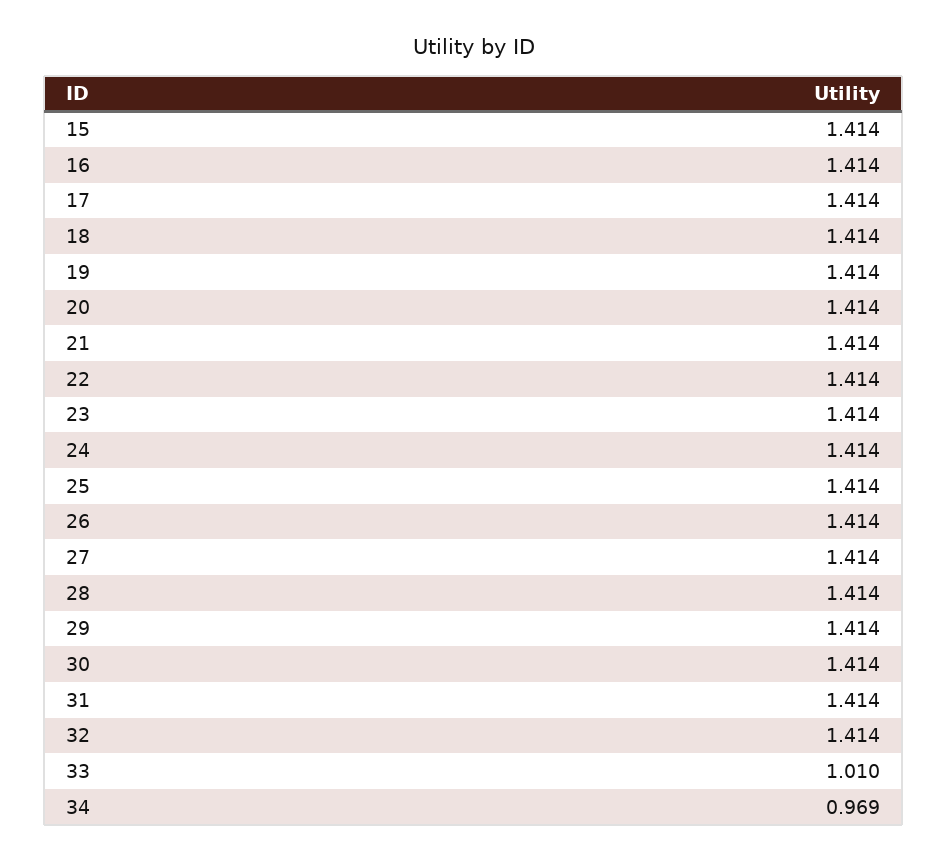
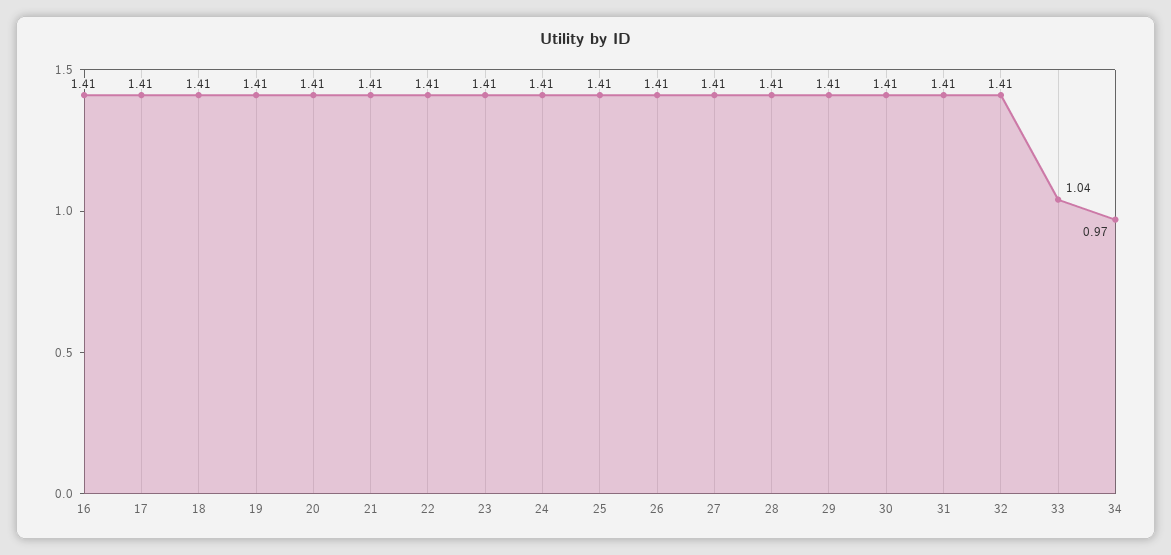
  {
-   "15": 1.414,
    "16": 1.414,
    "17": 1.414,
    "18": 1.414,
    "19": 1.414,
    "20": 1.414,
    "21": 1.414,
    "22": 1.414,
    "23": 1.414,
    "24": 1.414,
    "25": 1.414,
    "26": 1.414,
    "27": 1.414,
    "28": 1.414,
    "29": 1.414,
    "30": 1.414,
    "31": 1.414,
    "32": 1.414,
-   "33": 1.01,
+   "33": 1.04,
    "34": 0.969
  }

